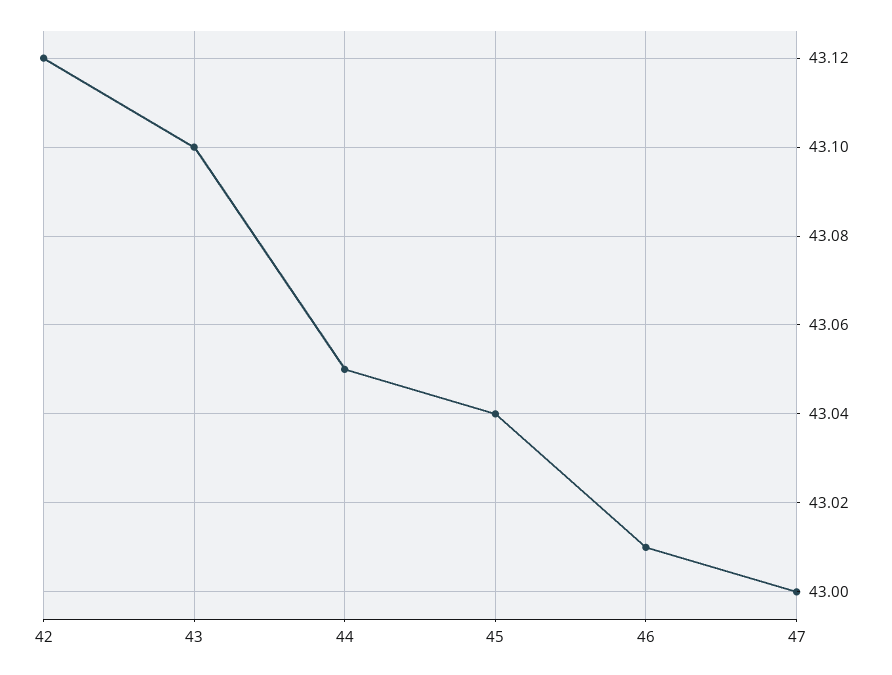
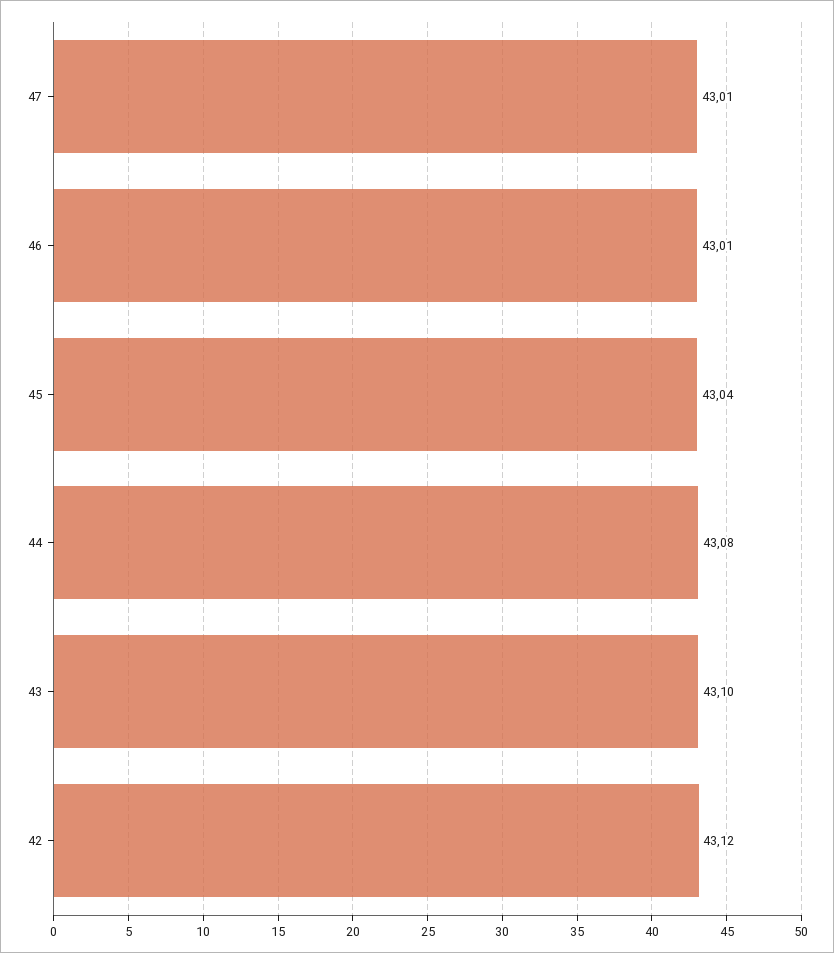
  {
    "42": 43.12,
    "43": 43.1,
-   "44": 43.05,
+   "44": 43.08,
    "45": 43.04,
    "46": 43.01,
-   "47": 43
+   "47": 43.01
  }

